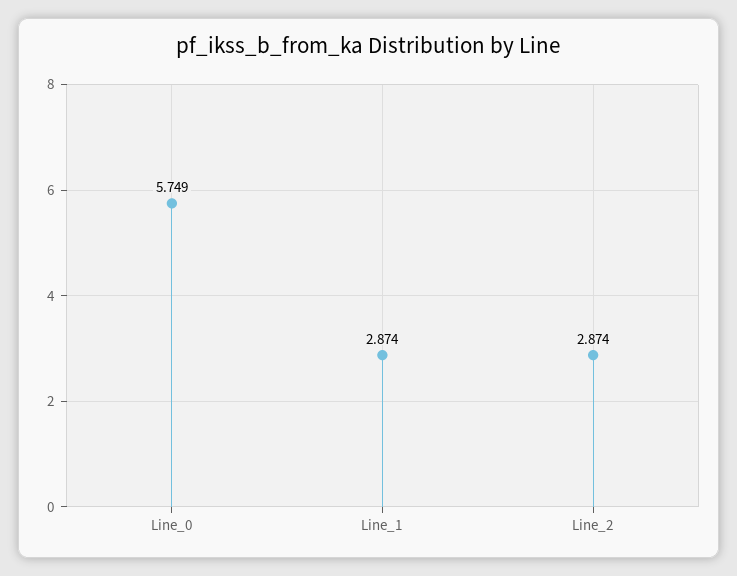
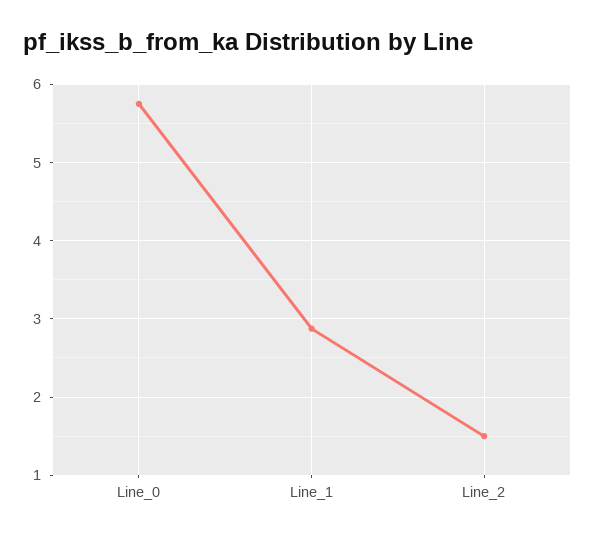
  {
    "Line_0": 5.749,
    "Line_1": 2.874,
-   "Line_2": 2.874
+   "Line_2": 1.5
  }

